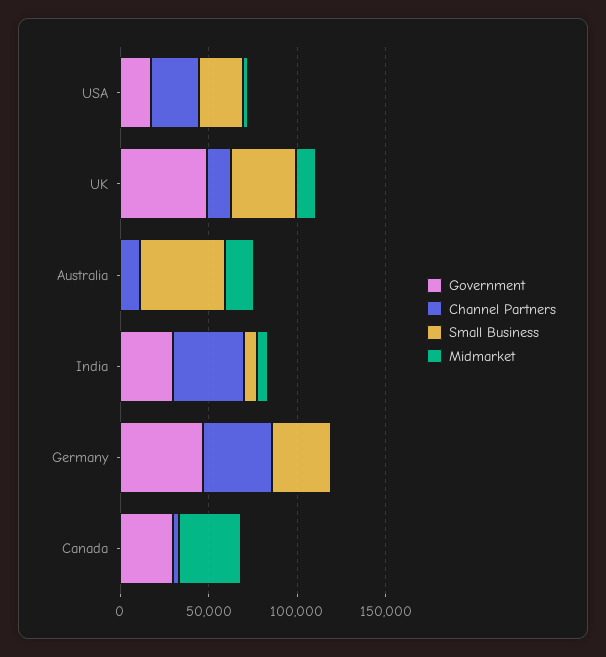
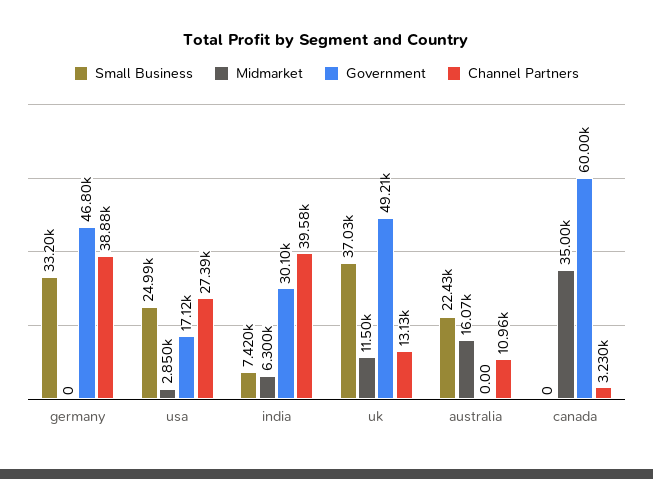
  {
    "Government": {
      "USA": 17120,
      "UK": 49210,
      "Australia": 0,
      "India": 30100,
      "Germany": 46800,
-     "Canada": 30000
+     "Canada": 60000
    },
    "Channel Partners": {
      "USA": 27390,
      "UK": 13130,
      "Australia": 10960,
      "India": 39580,
      "Germany": 38880,
      "Canada": 3230
    },
    "Small Business": {
      "USA": 24990,
      "UK": 37030,
-     "Australia": 50000,
+     "Australia": 22430,
      "India": 7420,
      "Germany": 33200,
      "Canada": 0
    },
    "Midmarket": {
      "USA": 2850,
      "UK": 11500,
      "Australia": 16070,
      "India": 6300,
      "Germany": 0,
      "Canada": 35000
    }
  }

